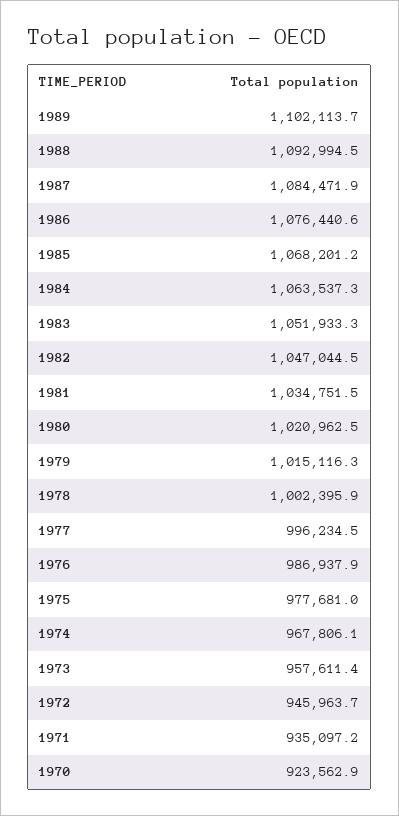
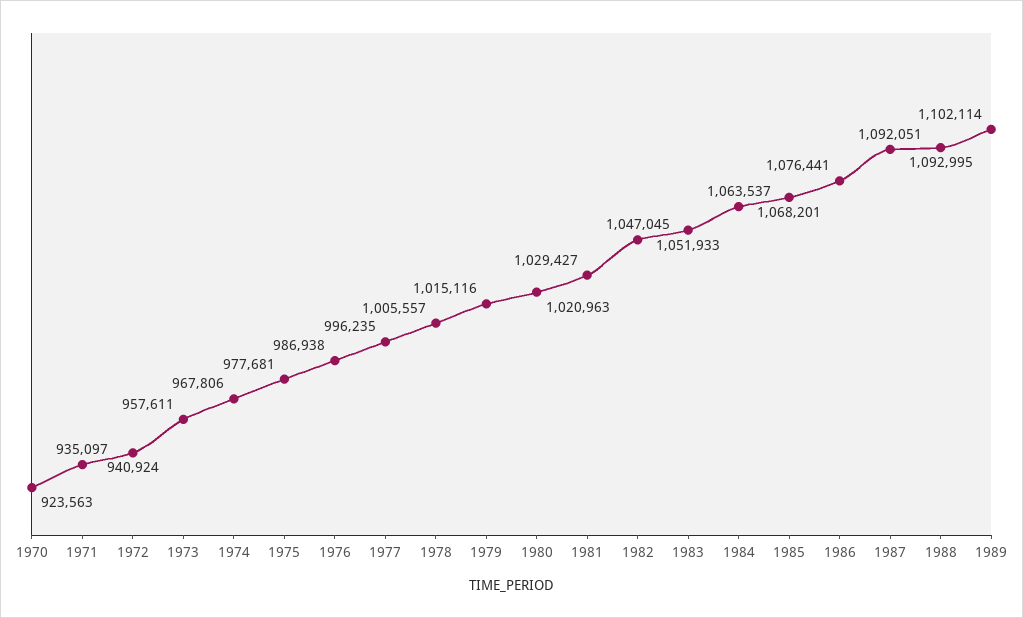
  {
    "1989": 1102113.7,
    "1988": 1092994.5,
-   "1987": 1084471.9,
+   "1987": 1092051,
    "1986": 1076440.6,
    "1985": 1068201.2,
    "1984": 1063537.3,
    "1983": 1051933.3,
    "1982": 1047044.5,
-   "1981": 1034751.5,
+   "1981": 1029427,
    "1980": 1020962.5,
    "1979": 1015116.3,
-   "1978": 1002395.9,
+   "1978": 1005557,
    "1977": 996234.5,
    "1976": 986937.9,
    "1975": 977681,
    "1974": 967806.1,
    "1973": 957611.4,
-   "1972": 945963.7,
+   "1972": 940924,
    "1971": 935097.2,
    "1970": 923562.9
  }

